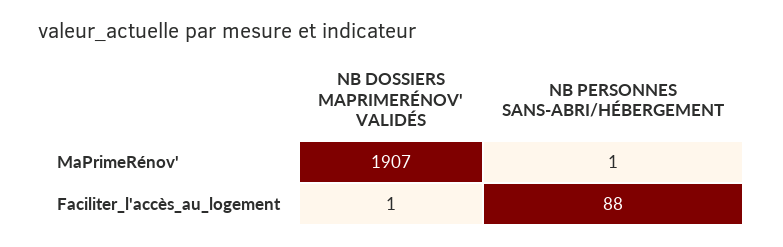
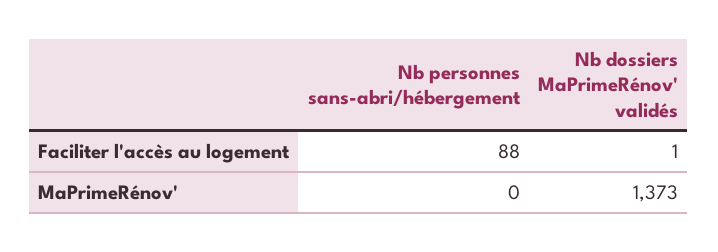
  {
    "NB DOSSIERS MAPRIMERÉNOV' VALIDÉS": {
-     "MaPrimeRénov'": 1907,
+     "MaPrimeRénov'": 1373,
      "Faciliter_l'accès_au_logement": 1
    },
    "NB PERSONNES SANS-ABRI/HÉBERGEMENT": {
-     "MaPrimeRénov'": 1,
+     "MaPrimeRénov'": 0,
      "Faciliter_l'accès_au_logement": 88
    }
  }

